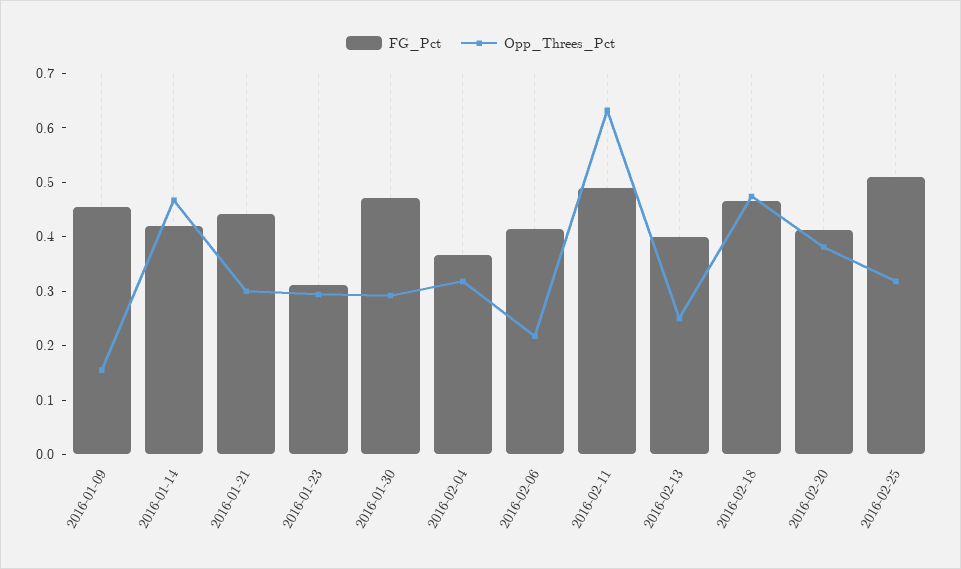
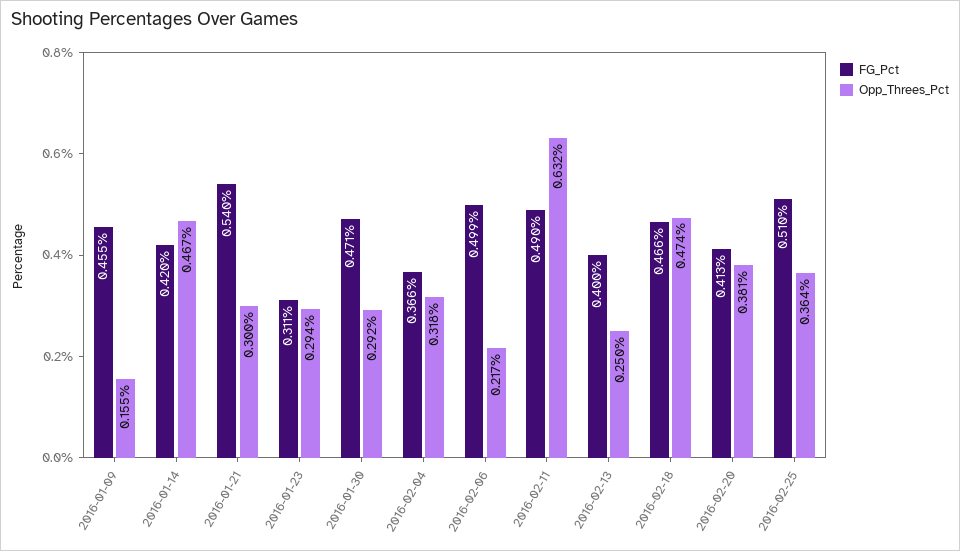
  {
    "FG_Pct": {
      "2016-01-09": 0.455,
      "2016-01-14": 0.42,
-     "2016-01-21": 0.44,
+     "2016-01-21": 0.54,
      "2016-01-23": 0.311,
      "2016-01-30": 0.471,
      "2016-02-04": 0.366,
-     "2016-02-06": 0.42,
+     "2016-02-06": 0.499,
      "2016-02-11": 0.49,
      "2016-02-13": 0.4,
      "2016-02-18": 0.466,
      "2016-02-20": 0.413,
      "2016-02-25": 0.51
    },
    "Opp_Threes_Pct": {
      "2016-01-09": 0.155,
      "2016-01-14": 0.467,
      "2016-01-21": 0.3,
      "2016-01-23": 0.294,
      "2016-01-30": 0.292,
      "2016-02-04": 0.318,
      "2016-02-06": 0.217,
      "2016-02-11": 0.632,
      "2016-02-13": 0.25,
      "2016-02-18": 0.474,
      "2016-02-20": 0.381,
-     "2016-02-25": 0.32
+     "2016-02-25": 0.364
    }
  }

